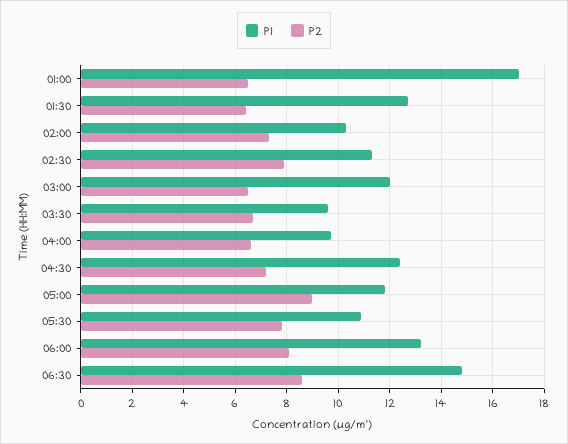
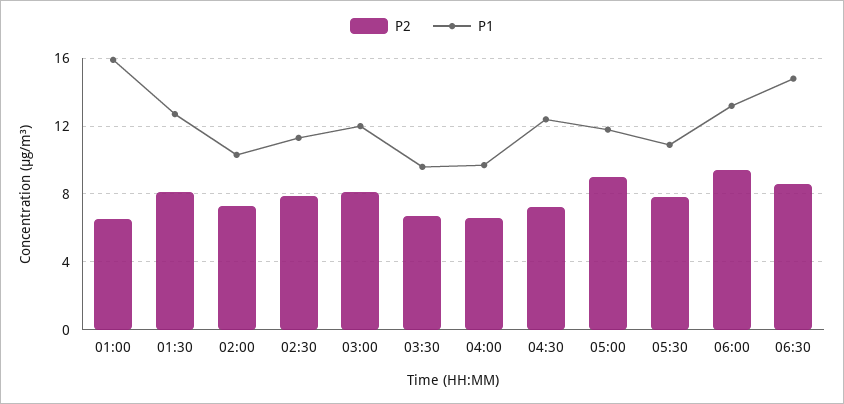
  {
    "P1": {
-     "01:00": 17,
+     "01:00": 16,
      "01:30": 12.5,
      "02:00": 10.5,
      "02:30": 11.5,
      "03:00": 12,
      "03:30": 9.5,
      "04:00": 9.5,
      "04:30": 12.5,
      "05:00": 12,
      "05:30": 11,
      "06:00": 13,
      "06:30": 15
    },
    "P2": {
      "01:00": 6.5,
-     "01:30": 6.5,
+     "01:30": 8,
      "02:00": 7.5,
      "02:30": 8,
-     "03:00": 6.5,
+     "03:00": 8,
      "03:30": 6.5,
      "04:00": 6.5,
      "04:30": 7,
      "05:00": 9,
      "05:30": 8,
-     "06:00": 8,
+     "06:00": 9.5,
      "06:30": 8.5
    }
  }

